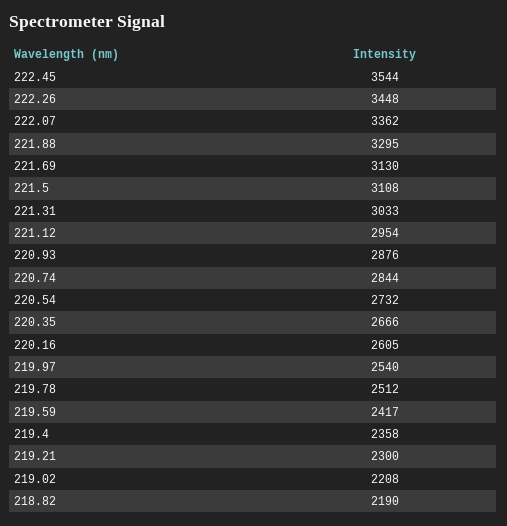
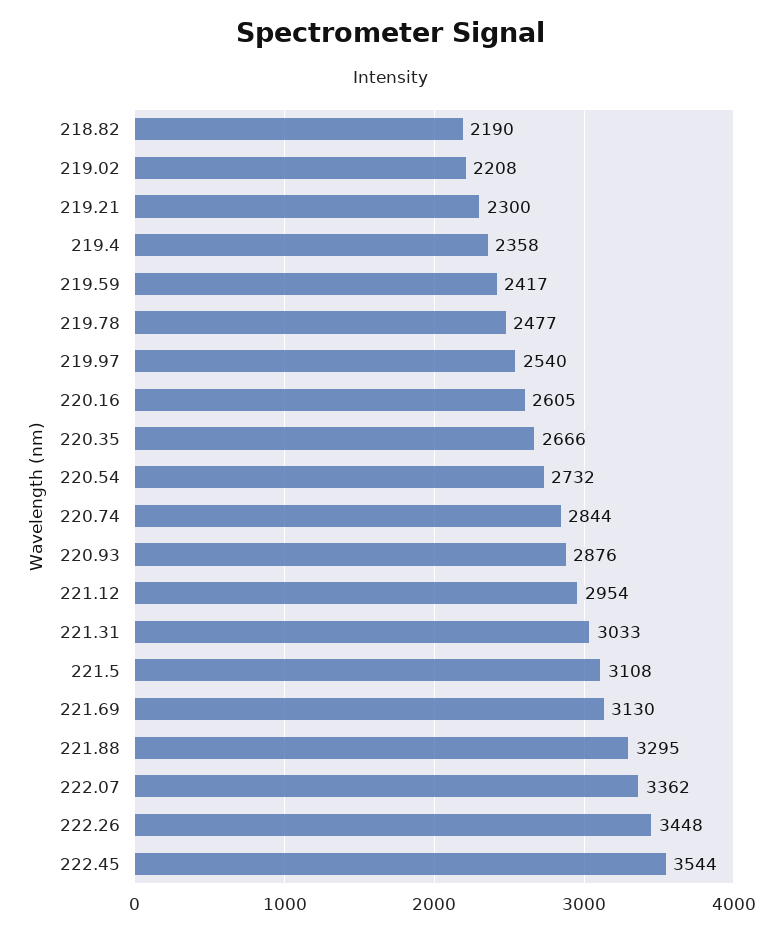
  {
    "222.45": 3544,
    "222.26": 3448,
    "222.07": 3362,
    "221.88": 3295,
    "221.69": 3130,
    "221.5": 3108,
    "221.31": 3033,
    "221.12": 2954,
    "220.93": 2876,
    "220.74": 2844,
    "220.54": 2732,
    "220.35": 2666,
    "220.16": 2605,
    "219.97": 2540,
-   "219.78": 2512,
+   "219.78": 2477,
    "219.59": 2417,
    "219.4": 2358,
    "219.21": 2300,
    "219.02": 2208,
    "218.82": 2190
  }

